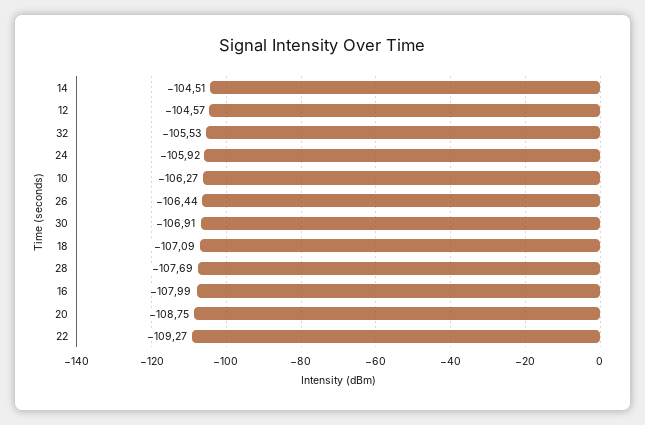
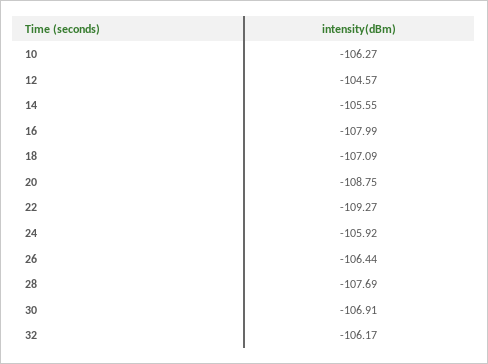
  {
-   "14": -104.51,
+   "14": -105.55,
    "12": -104.57,
-   "32": -105.53,
+   "32": -106.17,
    "24": -105.92,
    "10": -106.27,
    "26": -106.44,
    "30": -106.91,
    "18": -107.09,
    "28": -107.69,
    "16": -107.99,
    "20": -108.75,
    "22": -109.27
  }

